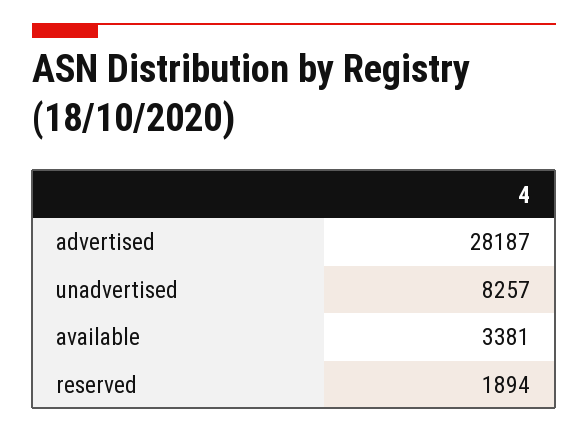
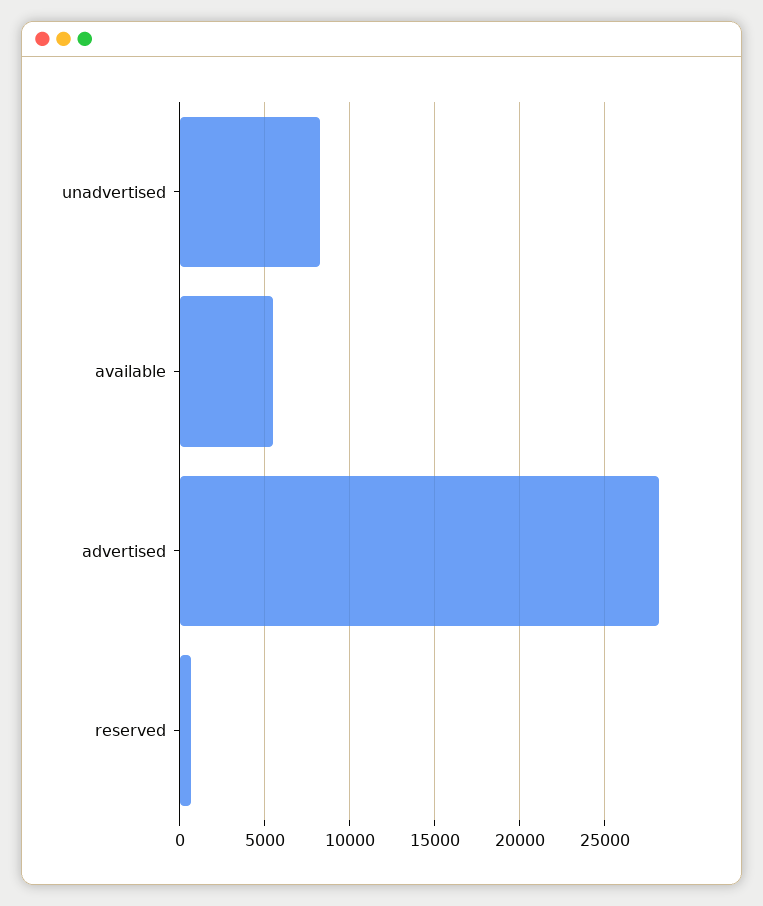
  {
    "advertised": 28187,
    "unadvertised": 8257,
-   "available": 3381,
+   "available": 5500,
-   "reserved": 1894
+   "reserved": 500
  }

